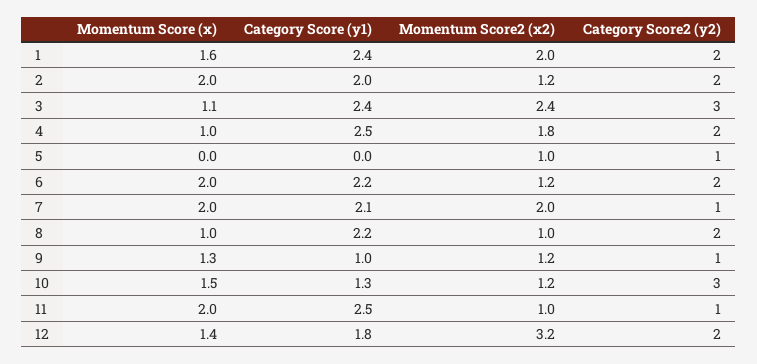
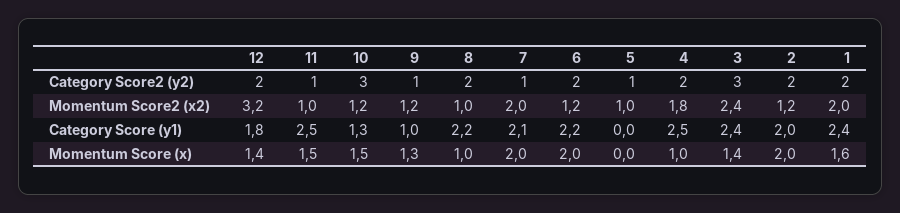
  {
    "Momentum Score (x)": {
      "1": 1.6,
      "2": 2,
-     "3": 1.1,
+     "3": 1.4,
      "4": 1,
      "5": 0,
      "6": 2,
      "7": 2,
      "8": 1,
      "9": 1.3,
      "10": 1.5,
-     "11": 2,
+     "11": 1.5,
      "12": 1.4
    },
    "Category Score (y1)": {
      "1": 2.4,
      "2": 2,
      "3": 2.4,
      "4": 2.5,
      "5": 0,
      "6": 2.2,
      "7": 2.1,
      "8": 2.2,
      "9": 1,
      "10": 1.3,
      "11": 2.5,
      "12": 1.8
    },
    "Momentum Score2 (x2)": {
      "1": 2,
      "2": 1.2,
      "3": 2.4,
      "4": 1.8,
      "5": 1,
      "6": 1.2,
      "7": 2,
      "8": 1,
      "9": 1.2,
      "10": 1.2,
      "11": 1,
      "12": 3.2
    },
    "Category Score2 (y2)": {
      "1": 2,
      "2": 2,
      "3": 3,
      "4": 2,
      "5": 1,
      "6": 2,
      "7": 1,
      "8": 2,
      "9": 1,
      "10": 3,
      "11": 1,
      "12": 2
    }
  }

